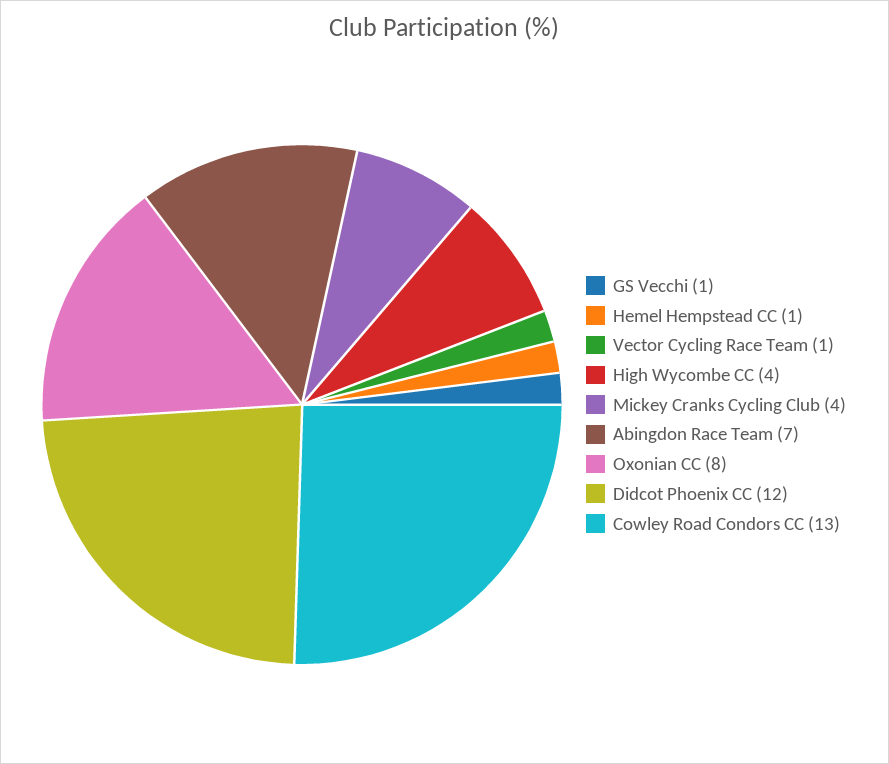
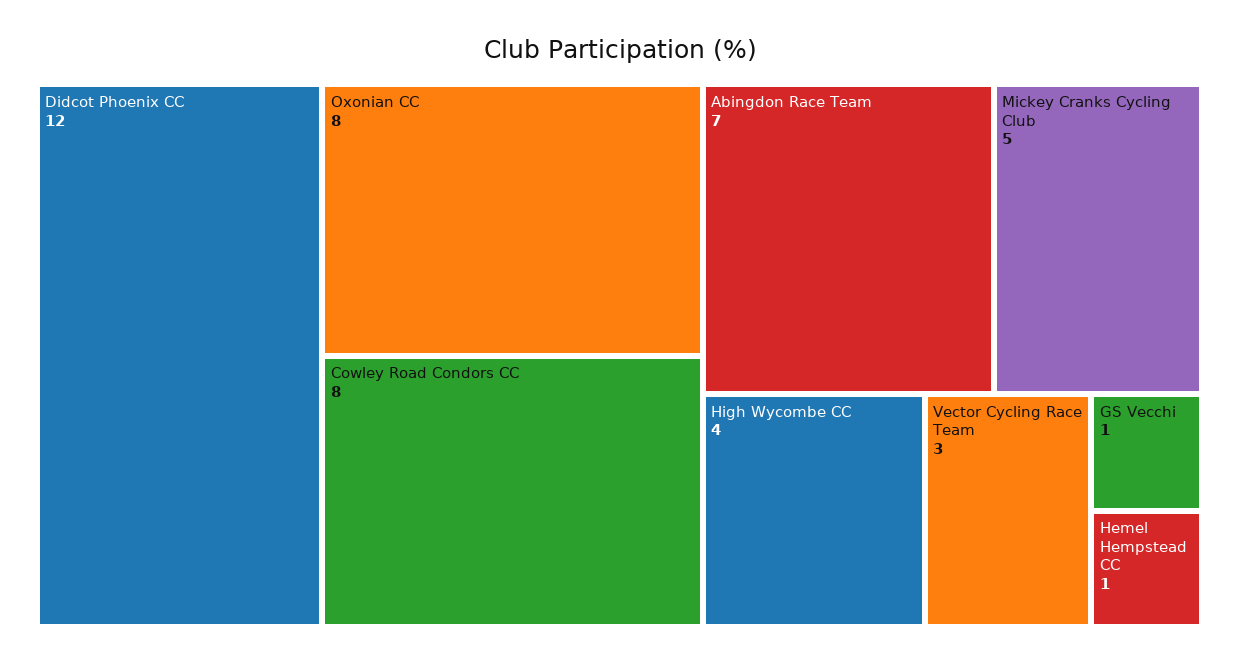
  {
    "GS Vecchi": 1,
    "Hemel Hempstead CC": 1,
-   "Vector Cycling Race Team": 1,
+   "Vector Cycling Race Team": 3,
    "High Wycombe CC": 4,
-   "Mickey Cranks Cycling Club": 4,
+   "Mickey Cranks Cycling Club": 5,
    "Abingdon Race Team": 7,
    "Oxonian CC": 8,
    "Didcot Phoenix CC": 12,
-   "Cowley Road Condors CC": 13
+   "Cowley Road Condors CC": 8
  }

